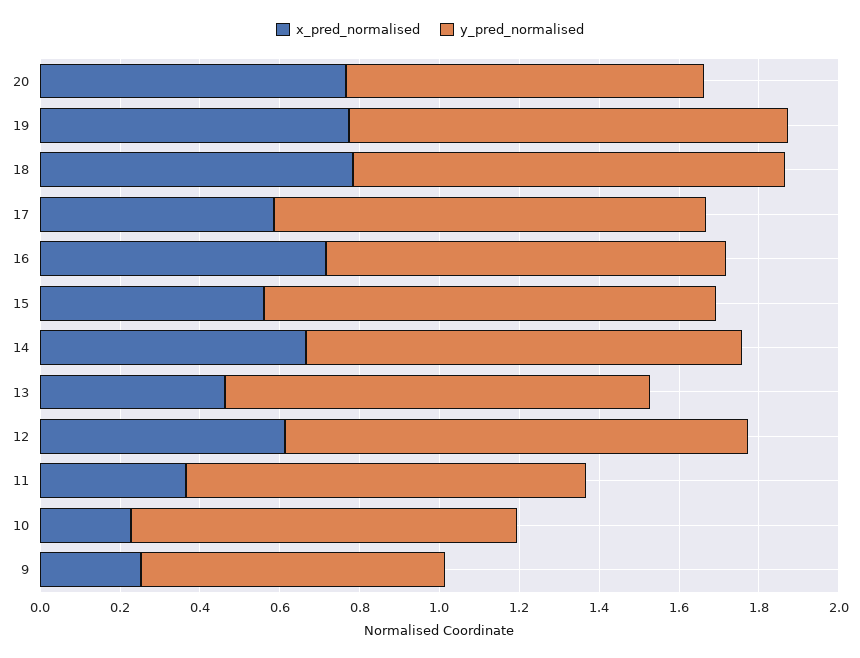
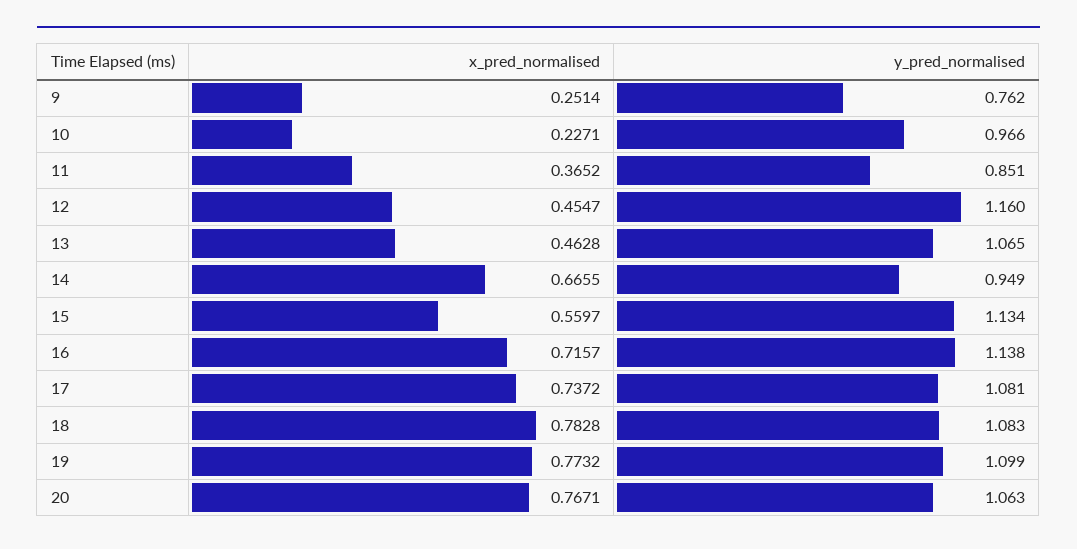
  {
    "x_pred_normalised": {
      "20": 0.7671,
      "19": 0.7732,
      "18": 0.7828,
-     "17": 0.6,
+     "17": 0.7372,
      "16": 0.7157,
      "15": 0.5597,
      "14": 0.6655,
      "13": 0.4628,
-     "12": 0.6,
+     "12": 0.4547,
      "11": 0.3652,
      "10": 0.2271,
      "9": 0.2514
    },
    "y_pred_normalised": {
-     "20": 0.9,
+     "20": 1.063,
      "19": 1.099,
      "18": 1.083,
      "17": 1.081,
-     "16": 1,
+     "16": 1.138,
      "15": 1.134,
-     "14": 1.1,
+     "14": 0.949,
      "13": 1.065,
      "12": 1.16,
-     "11": 1,
+     "11": 0.851,
      "10": 0.966,
      "9": 0.762
    }
  }

